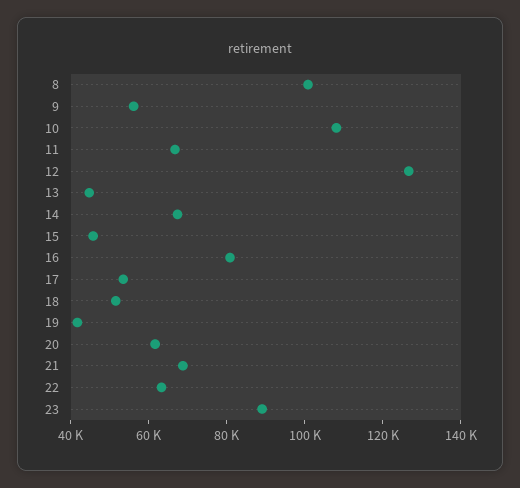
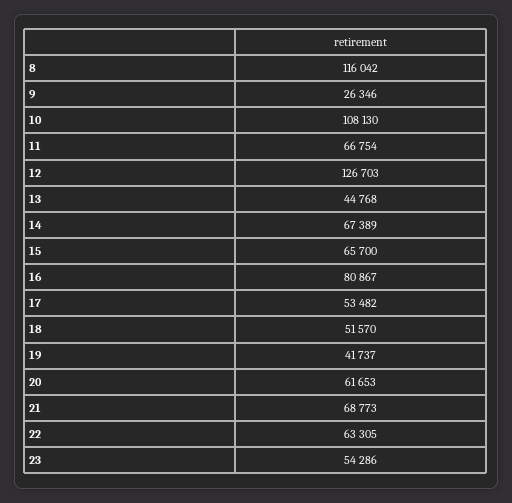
  {
-   "8": 100000,
+   "8": 116042,
-   "9": 55000,
+   "9": 26346,
    "10": 108130,
    "11": 66754,
    "12": 126703,
    "13": 44768,
    "14": 67389,
-   "15": 45000,
+   "15": 65700,
    "16": 80867,
    "17": 53482,
    "18": 51570,
    "19": 41737,
    "20": 61653,
    "21": 68773,
    "22": 63305,
-   "23": 90000
+   "23": 54286
  }

